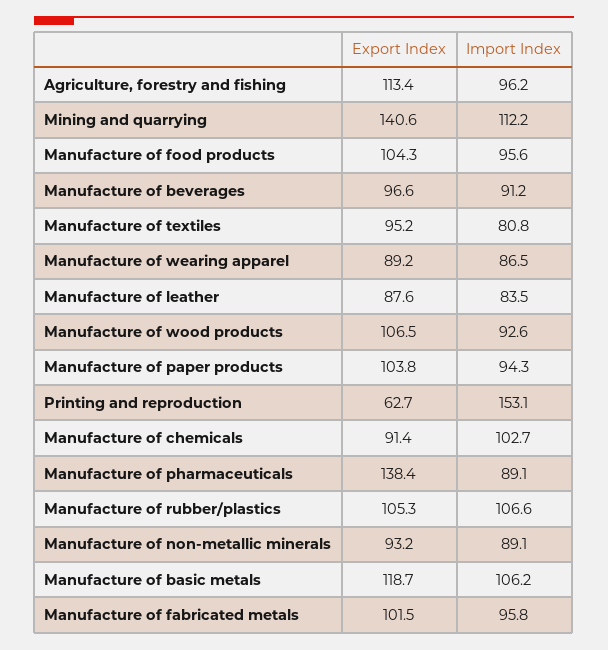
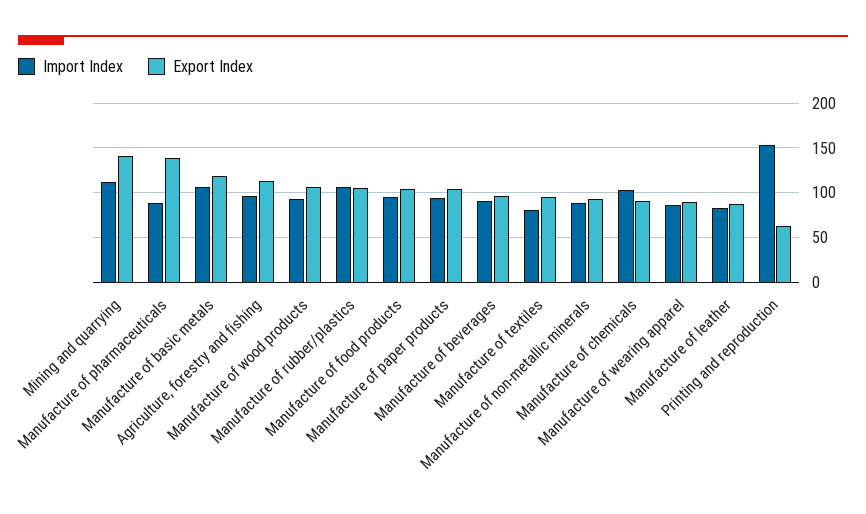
  {
    "Export Index": {
      "Agriculture, forestry and fishing": 113.4,
      "Mining and quarrying": 140.6,
      "Manufacture of food products": 104.3,
      "Manufacture of beverages": 96.6,
      "Manufacture of textiles": 95.2,
      "Manufacture of wearing apparel": 89.2,
      "Manufacture of leather": 87.6,
      "Manufacture of wood products": 106.5,
      "Manufacture of paper products": 103.8,
      "Printing and reproduction": 62.7,
      "Manufacture of chemicals": 91.4,
      "Manufacture of pharmaceuticals": 138.4,
      "Manufacture of rubber/plastics": 105.3,
      "Manufacture of non-metallic minerals": 93.2,
-     "Manufacture of basic metals": 118.7,
+     "Manufacture of basic metals": 118.7
-     "Manufacture of fabricated metals": 101.5
    },
    "Import Index": {
      "Agriculture, forestry and fishing": 96.2,
      "Mining and quarrying": 112.2,
      "Manufacture of food products": 95.6,
      "Manufacture of beverages": 91.2,
      "Manufacture of textiles": 80.8,
      "Manufacture of wearing apparel": 86.5,
      "Manufacture of leather": 83.5,
      "Manufacture of wood products": 92.6,
      "Manufacture of paper products": 94.3,
      "Printing and reproduction": 153.1,
      "Manufacture of chemicals": 102.7,
      "Manufacture of pharmaceuticals": 89.1,
      "Manufacture of rubber/plastics": 106.6,
      "Manufacture of non-metallic minerals": 89.1,
-     "Manufacture of basic metals": 106.2,
+     "Manufacture of basic metals": 106.2
-     "Manufacture of fabricated metals": 95.8
    }
  }

